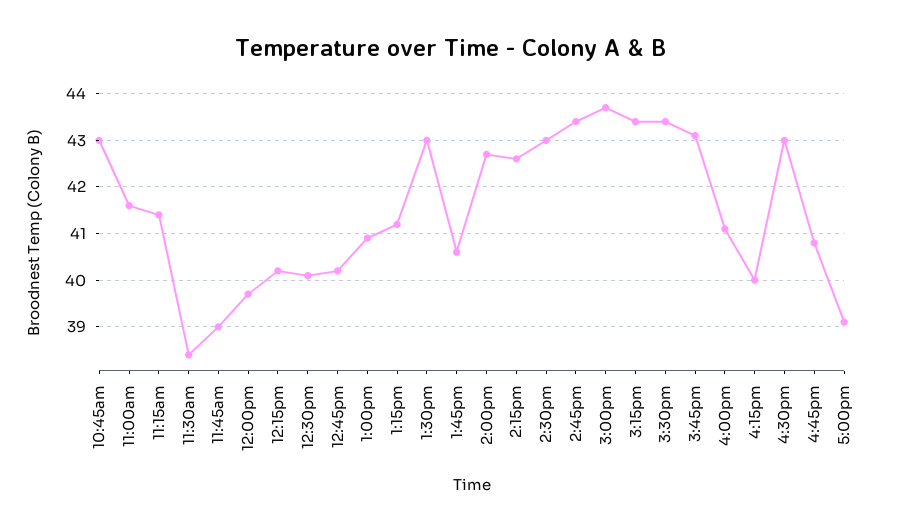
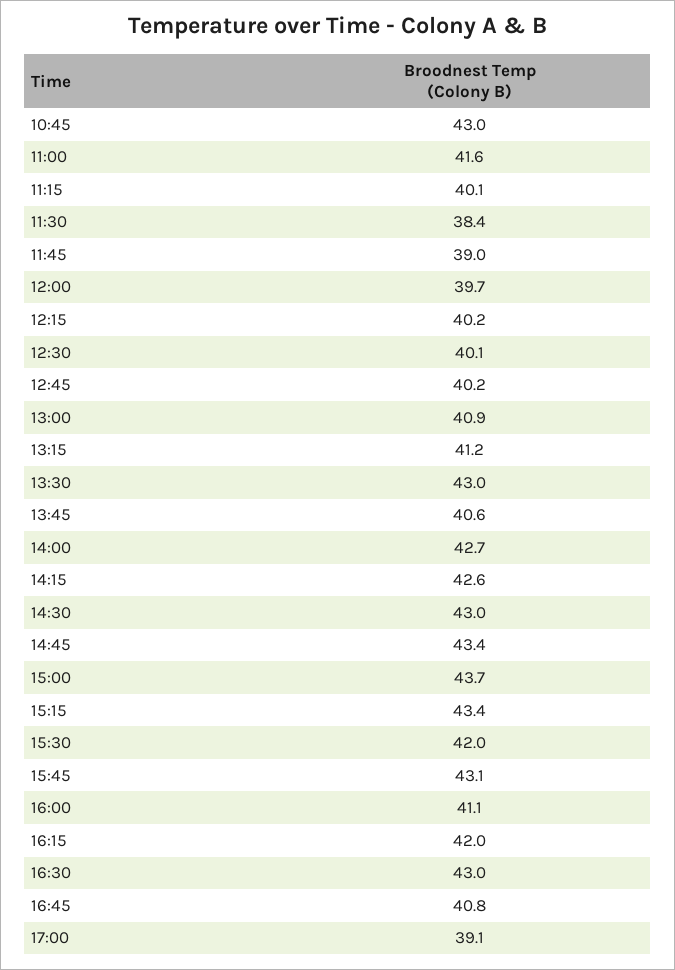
  {
    "10:45am": 43,
    "11:00am": 41.6,
-   "11:15am": 41.5,
+   "11:15am": 40.1,
    "11:30am": 38.4,
    "11:45am": 39,
    "12:00pm": 39.7,
    "12:15pm": 40.2,
    "12:30pm": 40.1,
    "12:45pm": 40.2,
    "1:00pm": 40.9,
    "1:15pm": 41.2,
    "1:30pm": 43,
    "1:45pm": 40.6,
    "2:00pm": 42.7,
    "2:15pm": 42.6,
    "2:30pm": 43,
    "2:45pm": 43.4,
    "3:00pm": 43.7,
    "3:15pm": 43.4,
-   "3:30pm": 43.5,
+   "3:30pm": 42,
    "3:45pm": 43.1,
    "4:00pm": 41.1,
-   "4:15pm": 40,
+   "4:15pm": 42,
    "4:30pm": 43,
    "4:45pm": 40.8,
    "5:00pm": 39.1
  }

